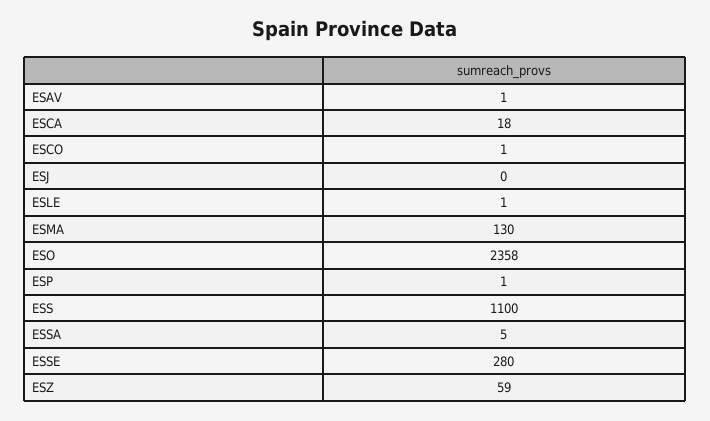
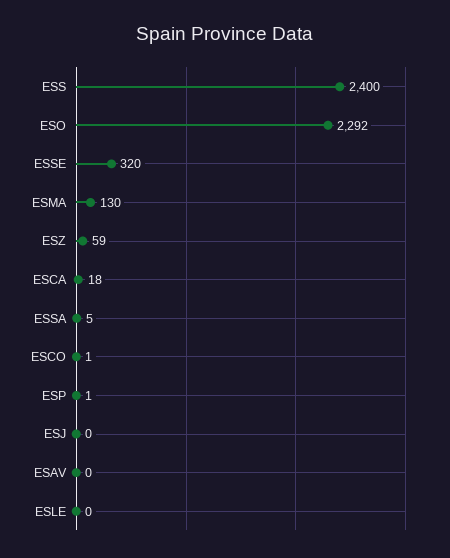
  {
-   "ESAV": 1,
+   "ESAV": 0,
    "ESCA": 18,
    "ESCO": 1,
    "ESJ": 0,
-   "ESLE": 1,
+   "ESLE": 0,
    "ESMA": 130,
-   "ESO": 2358,
+   "ESO": 2292,
    "ESP": 1,
-   "ESS": 1100,
+   "ESS": 2400,
    "ESSA": 5,
-   "ESSE": 280,
+   "ESSE": 320,
    "ESZ": 59
  }

